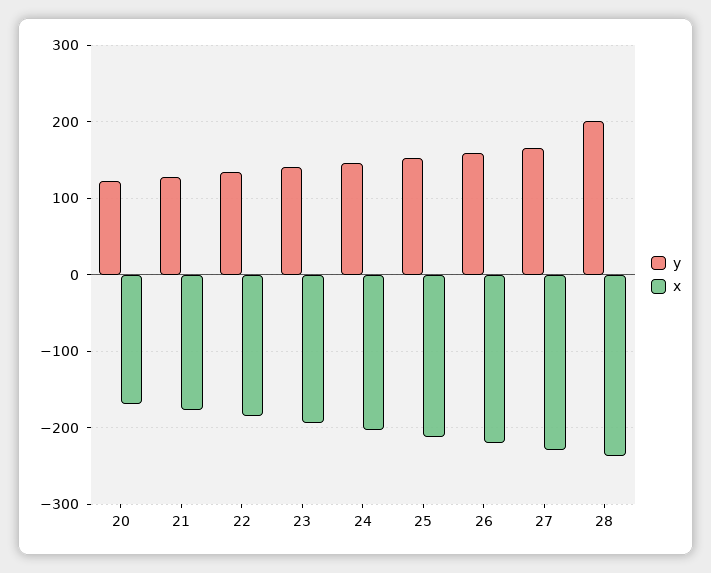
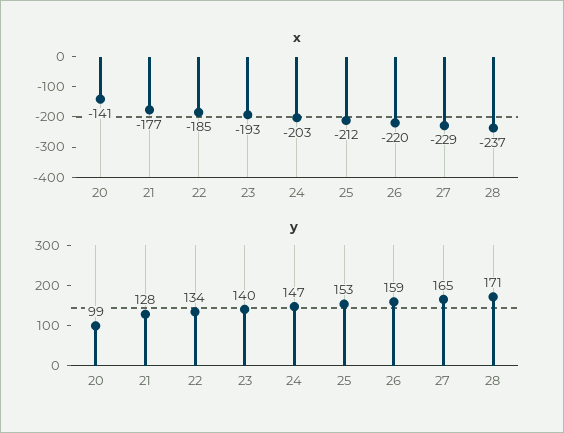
  {
    "y": {
-     "20": 120,
+     "20": 99,
      "21": 128,
      "22": 134,
      "23": 140,
      "24": 147,
      "25": 153,
      "26": 159,
      "27": 165,
-     "28": 200
+     "28": 171
    },
    "x": {
-     "20": -170,
+     "20": -141,
      "21": -177,
      "22": -185,
      "23": -193,
      "24": -203,
      "25": -212,
      "26": -220,
      "27": -229,
      "28": -237
    }
  }

